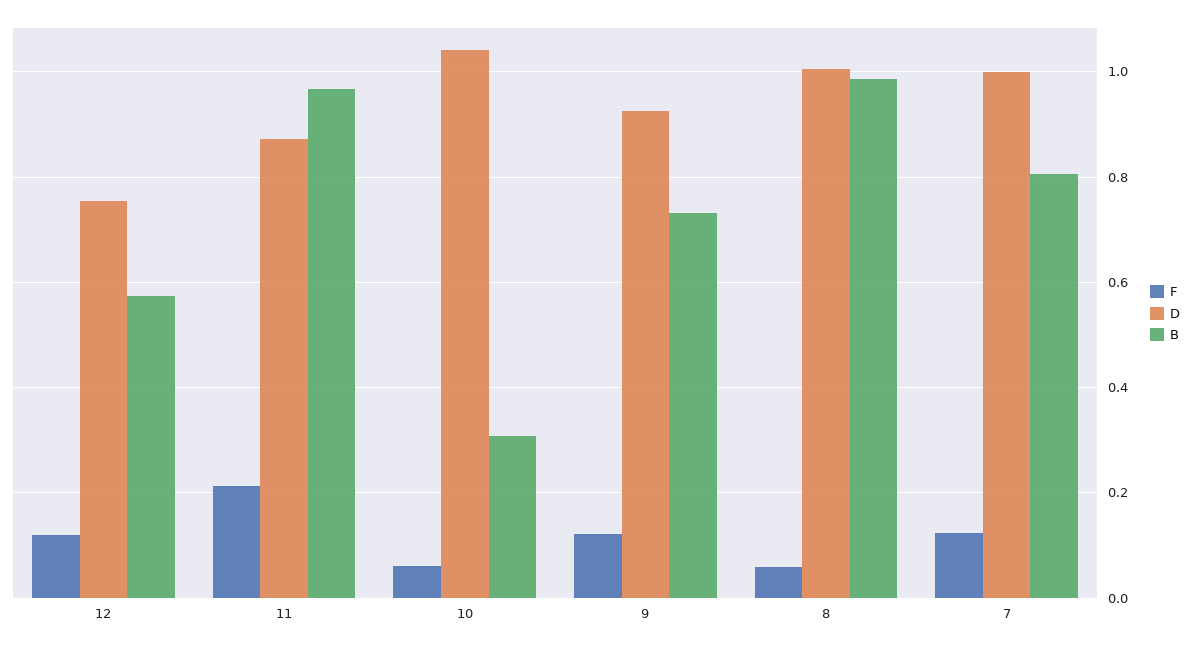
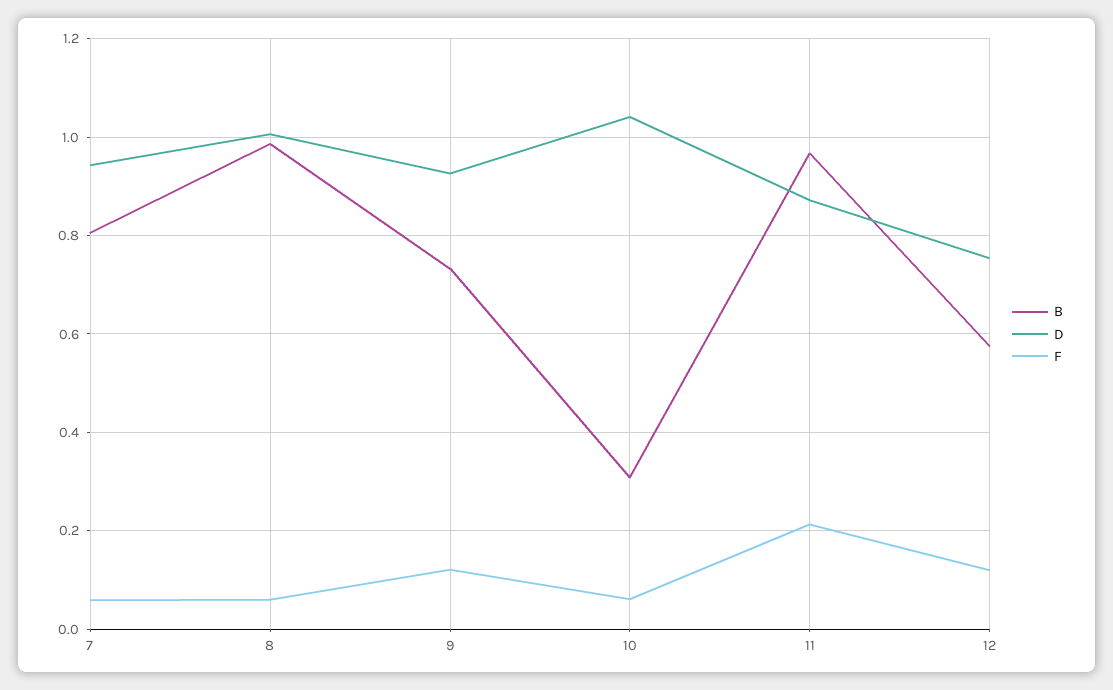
  {
    "F": {
      "12": 0.12,
      "11": 0.22,
      "10": 0.06,
      "9": 0.12,
      "8": 0.06,
-     "7": 0.12
+     "7": 0.06
    },
    "D": {
      "12": 0.76,
      "11": 0.88,
      "10": 1.04,
      "9": 0.92,
      "8": 1,
-     "7": 1
+     "7": 0.94
    },
    "B": {
      "12": 0.58,
      "11": 0.96,
      "10": 0.3,
      "9": 0.74,
      "8": 0.98,
      "7": 0.8
    }
  }

